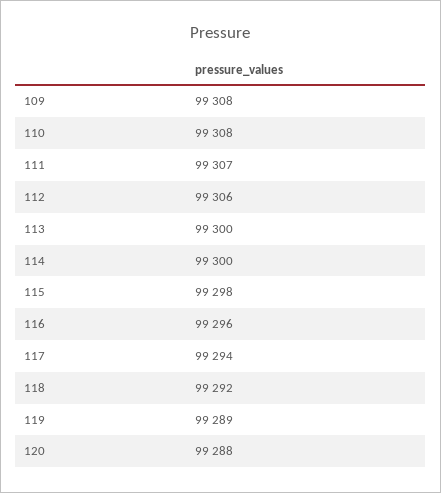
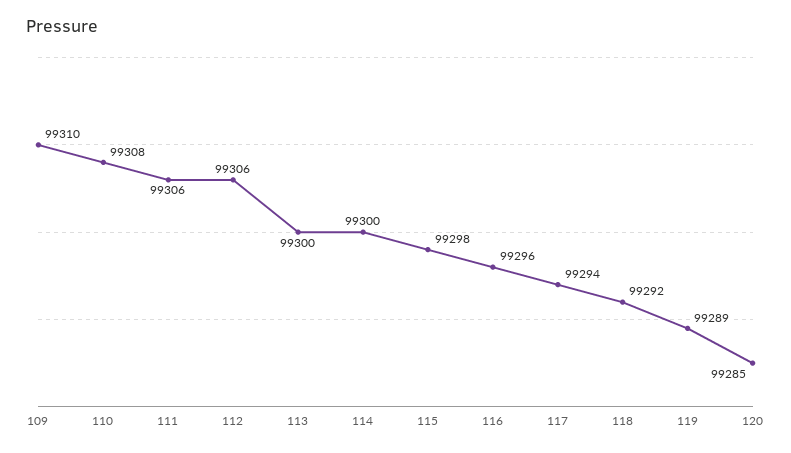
  {
-   "109": 99308,
+   "109": 99310,
    "110": 99308,
-   "111": 99307,
+   "111": 99306,
    "112": 99306,
    "113": 99300,
    "114": 99300,
    "115": 99298,
    "116": 99296,
    "117": 99294,
    "118": 99292,
    "119": 99289,
-   "120": 99288
+   "120": 99285
  }

